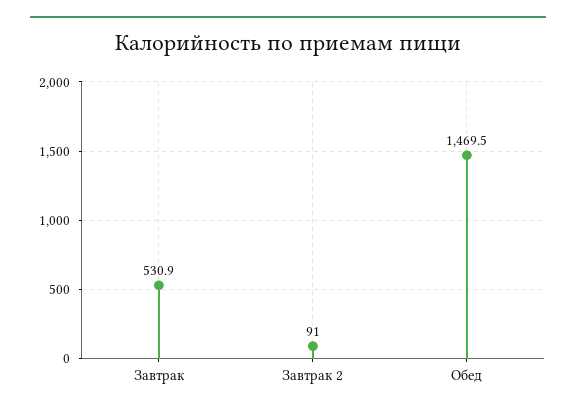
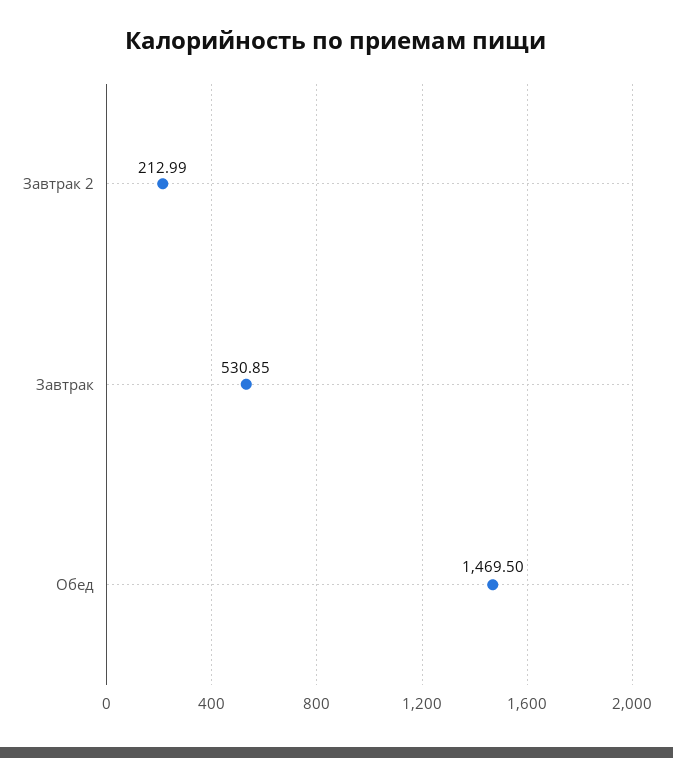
  {
    "Завтрак": 530.85,
-   "Завтрак 2": 91,
+   "Завтрак 2": 212.99,
    "Обед": 1469.5
  }

